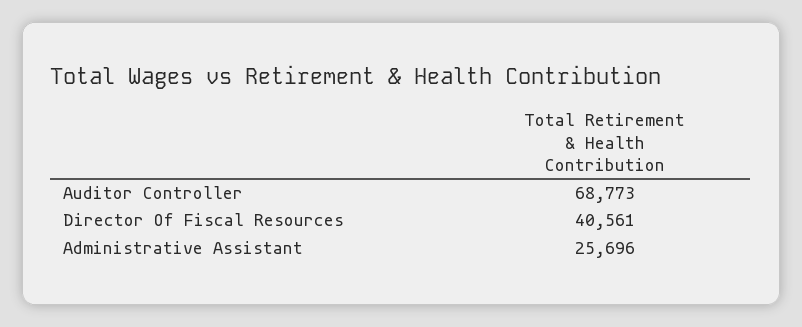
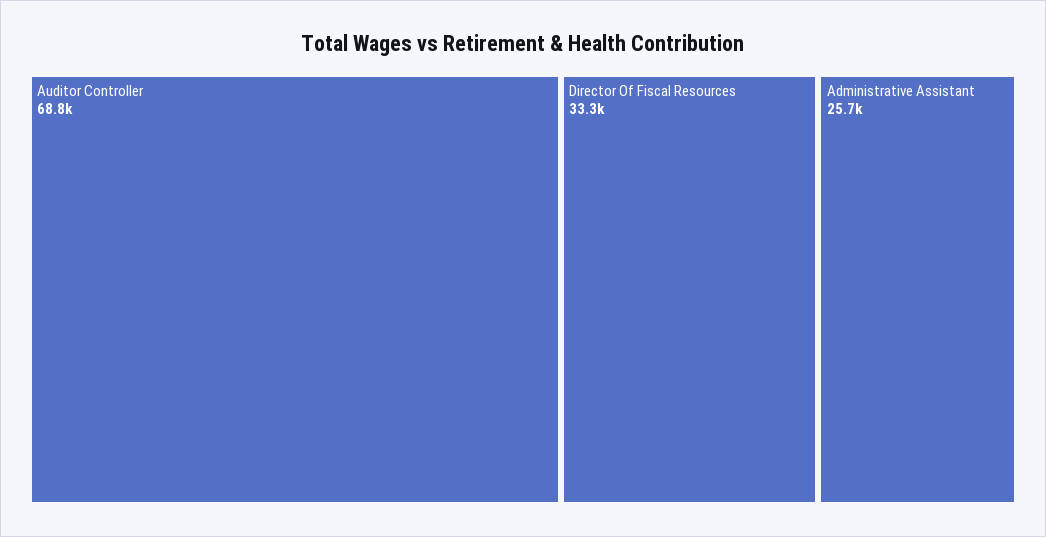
  {
    "Auditor Controller": 68773,
-   "Director Of Fiscal Resources": 40561,
+   "Director Of Fiscal Resources": 33300,
    "Administrative Assistant": 25696
  }

